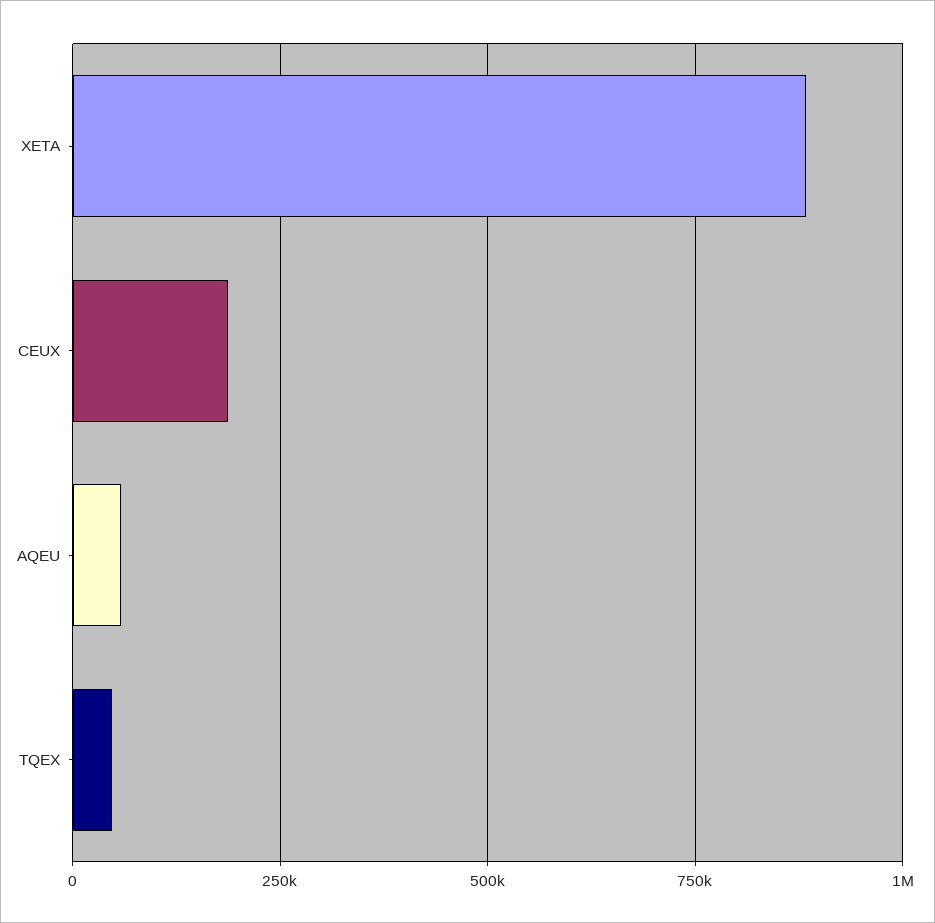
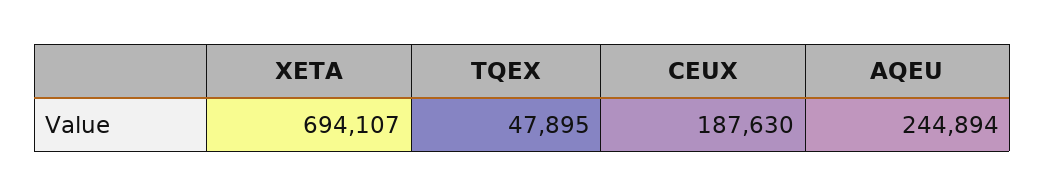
  {
-   "XETA": 875000,
+   "XETA": 694107,
    "CEUX": 187630,
-   "AQEU": 50000,
+   "AQEU": 244894,
    "TQEX": 47895
  }

